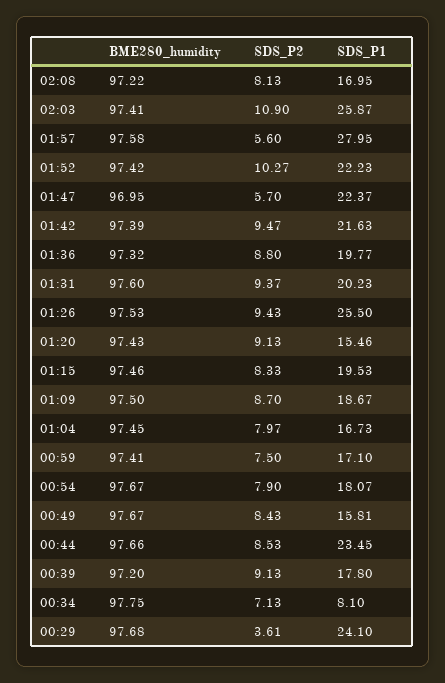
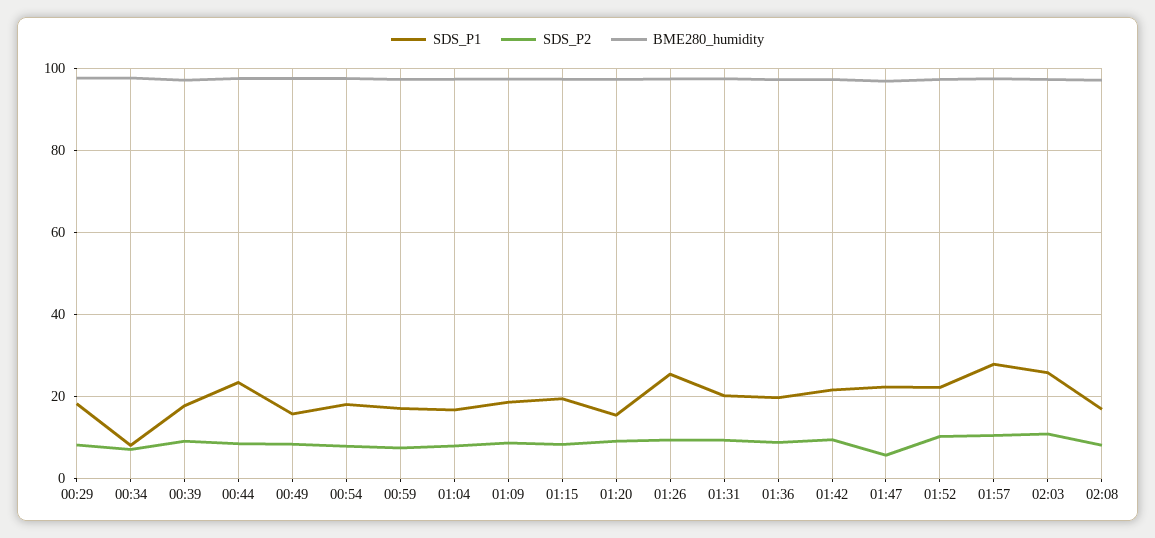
  {
    "BME280_humidity": {
      "02:08": 97.22,
      "02:03": 97.41,
      "01:57": 97.58,
      "01:52": 97.42,
      "01:47": 96.95,
      "01:42": 97.39,
      "01:36": 97.32,
      "01:31": 97.6,
      "01:26": 97.53,
      "01:20": 97.43,
      "01:15": 97.46,
      "01:09": 97.5,
      "01:04": 97.45,
      "00:59": 97.41,
      "00:54": 97.67,
      "00:49": 97.67,
      "00:44": 97.66,
      "00:39": 97.2,
      "00:34": 97.75,
      "00:29": 97.68
    },
    "SDS_P2": {
      "02:08": 8.13,
      "02:03": 10.9,
-     "01:57": 5.6,
+     "01:57": 10,
      "01:52": 10.27,
      "01:47": 5.7,
      "01:42": 9.47,
      "01:36": 8.8,
      "01:31": 9.37,
      "01:26": 9.43,
      "01:20": 9.13,
      "01:15": 8.33,
      "01:09": 8.7,
      "01:04": 7.97,
      "00:59": 7.5,
      "00:54": 7.9,
      "00:49": 8.43,
      "00:44": 8.53,
      "00:39": 9.13,
      "00:34": 7.13,
-     "00:29": 3.61
+     "00:29": 8
    },
    "SDS_P1": {
      "02:08": 16.95,
      "02:03": 25.87,
      "01:57": 27.95,
      "01:52": 22.23,
      "01:47": 22.37,
      "01:42": 21.63,
      "01:36": 19.77,
      "01:31": 20.23,
      "01:26": 25.5,
      "01:20": 15.46,
      "01:15": 19.53,
      "01:09": 18.67,
      "01:04": 16.73,
      "00:59": 17.1,
      "00:54": 18.07,
      "00:49": 15.81,
      "00:44": 23.45,
      "00:39": 17.8,
      "00:34": 8.1,
-     "00:29": 24.1
+     "00:29": 18
    }
  }

